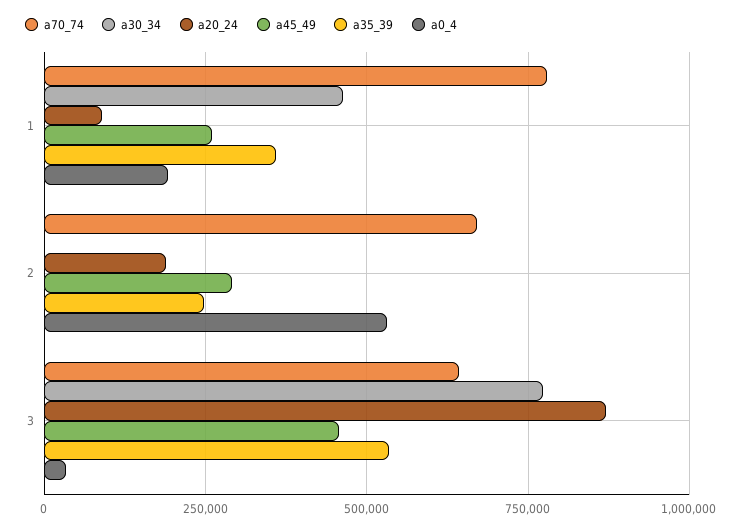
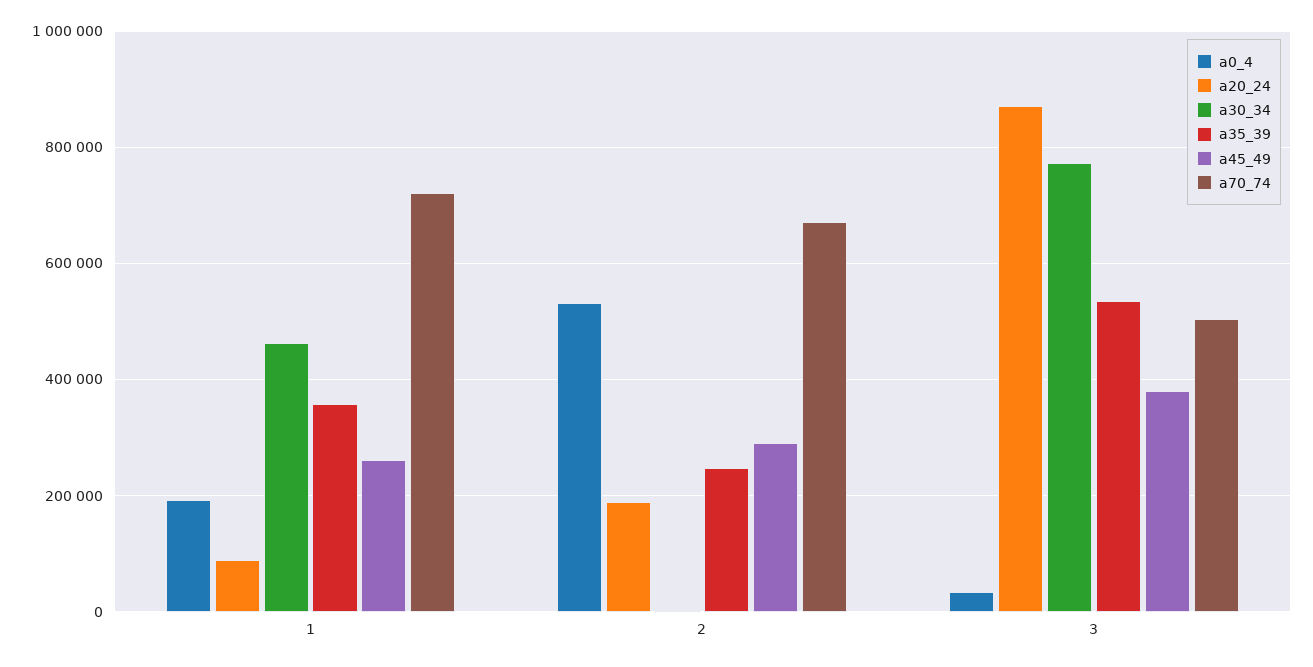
  {
    "a70_74": {
-     "1": 775000,
+     "1": 720000,
      "2": 680000,
-     "3": 650000
+     "3": 500000
    },
    "a30_34": {
      "1": 460000,
      "2": 0,
      "3": 780000
    },
    "a20_24": {
      "1": 80000,
      "2": 180000,
      "3": 880000
    },
    "a45_49": {
      "1": 260000,
      "2": 300000,
-     "3": 450000
+     "3": 380000
    },
    "a35_39": {
      "1": 360000,
      "2": 240000,
      "3": 540000
    },
    "a0_4": {
      "1": 200000,
      "2": 540000,
      "3": 40000
    }
  }

